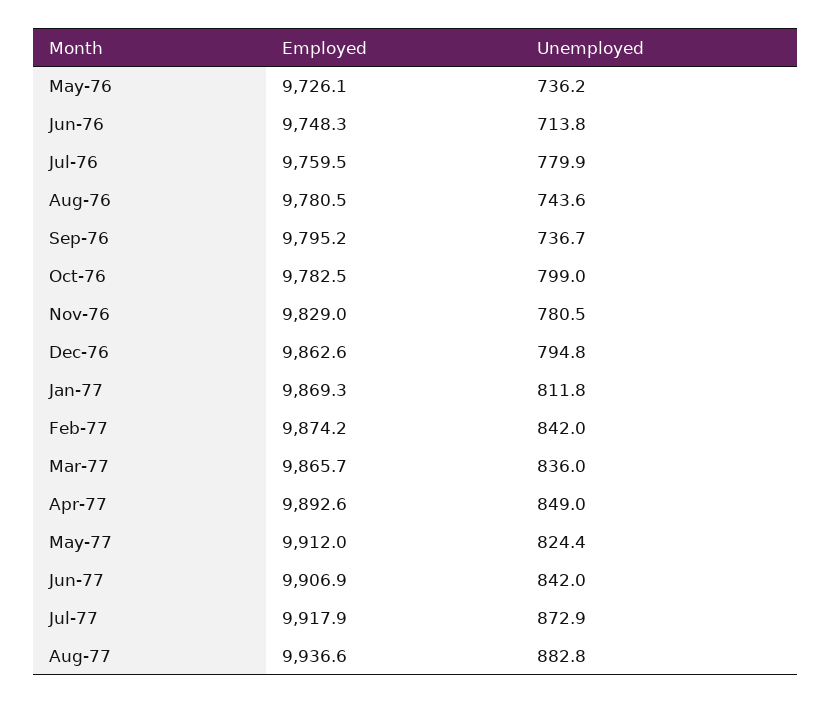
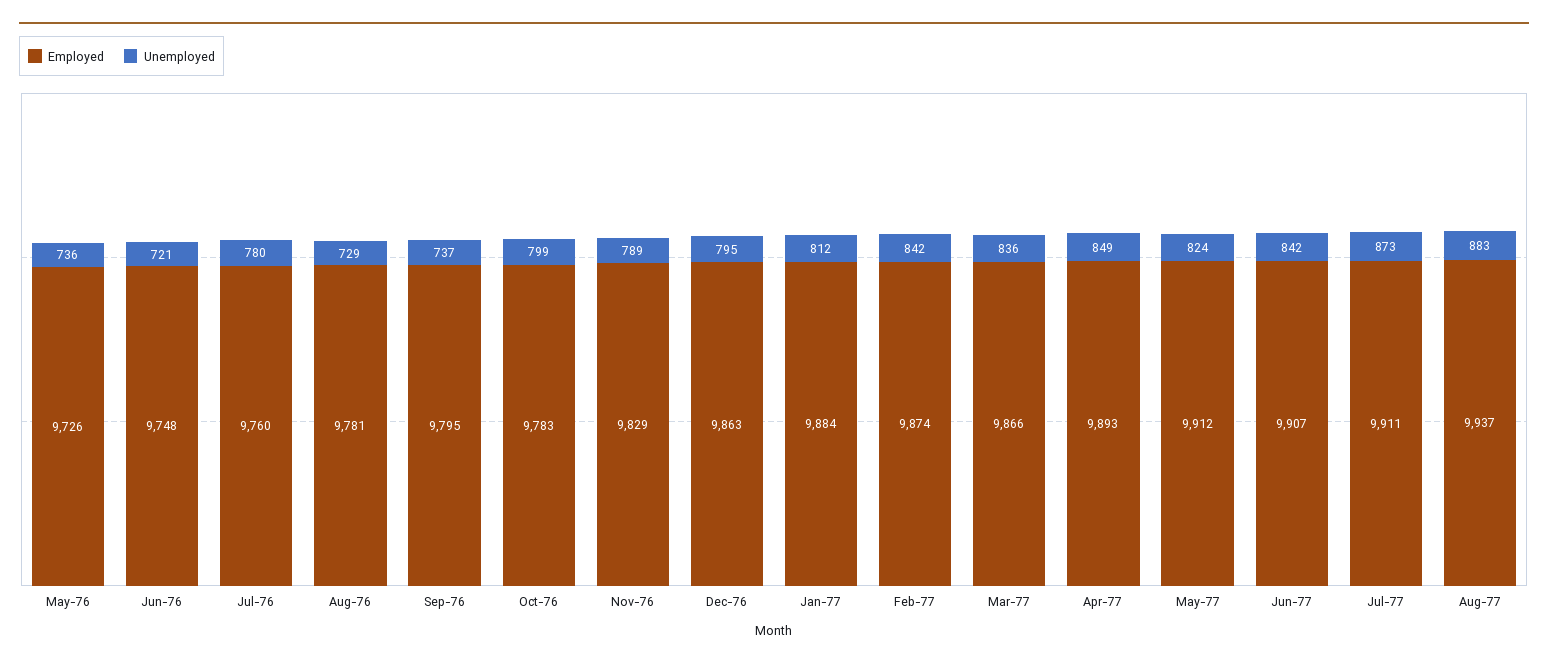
  {
    "Employed": {
      "May-76": 9726.1,
      "Jun-76": 9748.3,
      "Jul-76": 9759.5,
      "Aug-76": 9780.5,
      "Sep-76": 9795.2,
      "Oct-76": 9782.5,
      "Nov-76": 9829,
      "Dec-76": 9862.6,
-     "Jan-77": 9869.3,
+     "Jan-77": 9884,
      "Feb-77": 9874.2,
      "Mar-77": 9865.7,
      "Apr-77": 9892.6,
      "May-77": 9912,
      "Jun-77": 9906.9,
-     "Jul-77": 9917.9,
+     "Jul-77": 9911,
      "Aug-77": 9936.6
    },
    "Unemployed": {
      "May-76": 736.2,
-     "Jun-76": 713.8,
+     "Jun-76": 721,
      "Jul-76": 779.9,
-     "Aug-76": 743.6,
+     "Aug-76": 729,
      "Sep-76": 736.7,
      "Oct-76": 799,
-     "Nov-76": 780.5,
+     "Nov-76": 789,
      "Dec-76": 794.8,
      "Jan-77": 811.8,
      "Feb-77": 842,
      "Mar-77": 836,
      "Apr-77": 849,
      "May-77": 824.4,
      "Jun-77": 842,
      "Jul-77": 872.9,
      "Aug-77": 882.8
    }
  }

